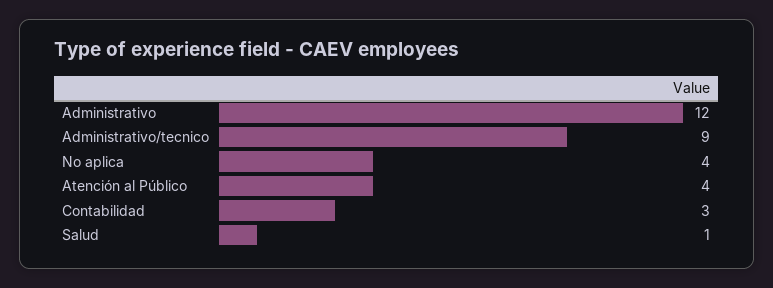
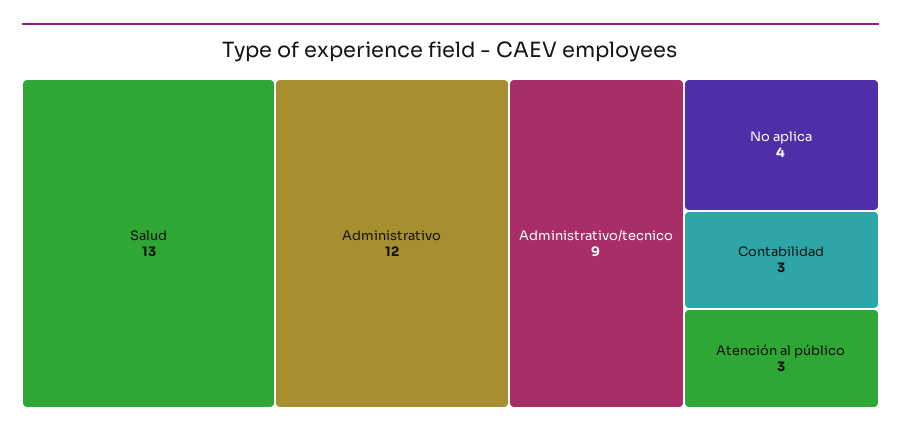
  {
    "Administrativo": 12,
    "Administrativo/tecnico": 9,
    "No aplica": 4,
-   "Atención al Público": 4,
+   "Atención al Público": 3,
    "Contabilidad": 3,
-   "Salud": 1
+   "Salud": 13
  }

